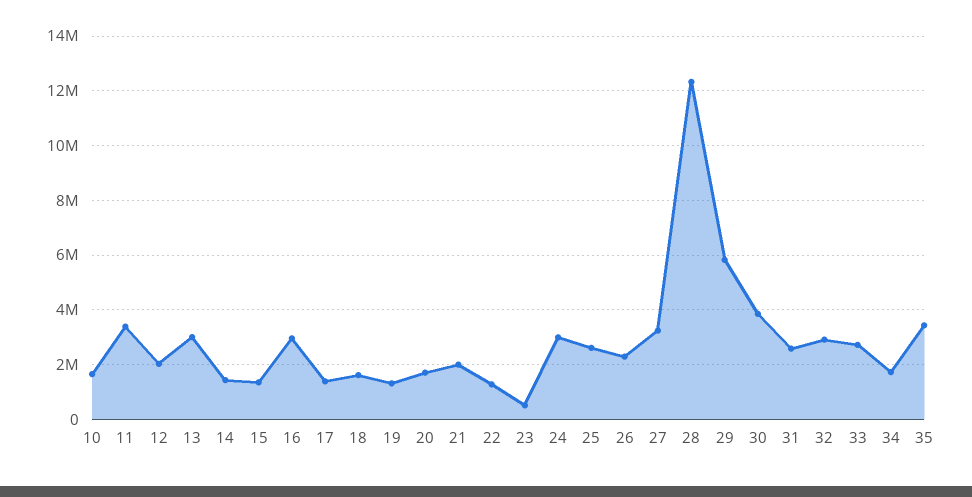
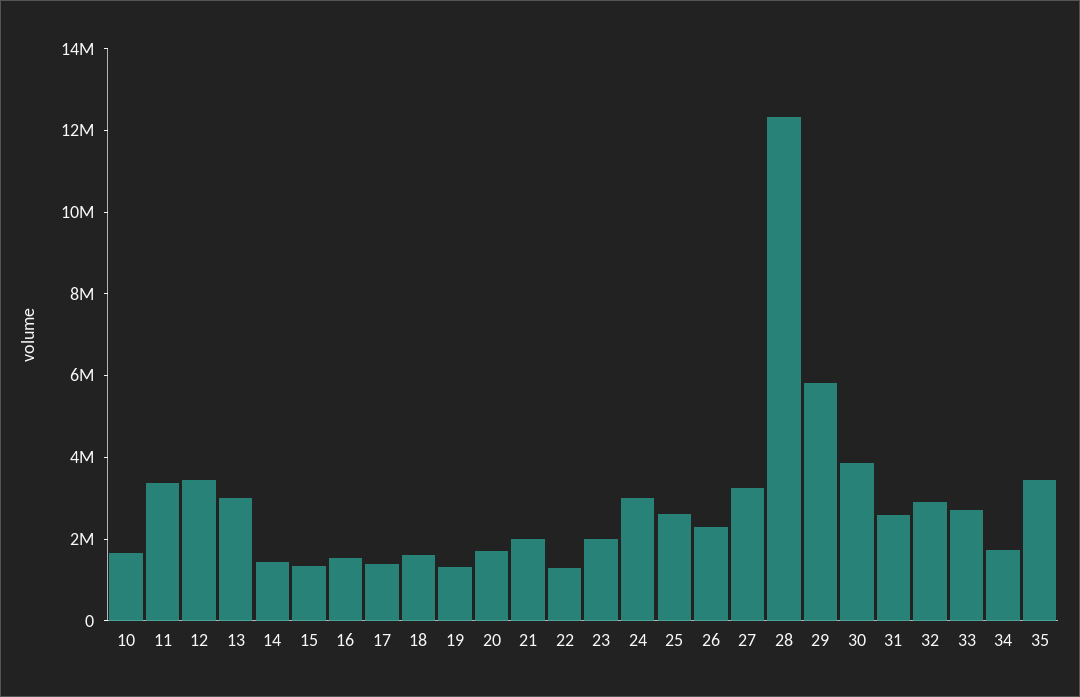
  {
    "10": 1750000,
    "11": 3500000,
-   "12": 2000000,
+   "12": 3500000,
    "13": 3000000,
    "14": 1500000,
    "15": 1250000,
-   "16": 3000000,
+   "16": 1500000,
    "17": 1500000,
    "18": 1500000,
    "19": 1250000,
    "20": 1750000,
    "21": 2000000,
    "22": 1250000,
-   "23": 500000,
+   "23": 2000000,
    "24": 3000000,
    "25": 2500000,
    "26": 2250000,
    "27": 3250000,
    "28": 12250000,
    "29": 5750000,
    "30": 3750000,
    "31": 2500000,
    "32": 3000000,
    "33": 2750000,
    "34": 1750000,
    "35": 3500000
  }

